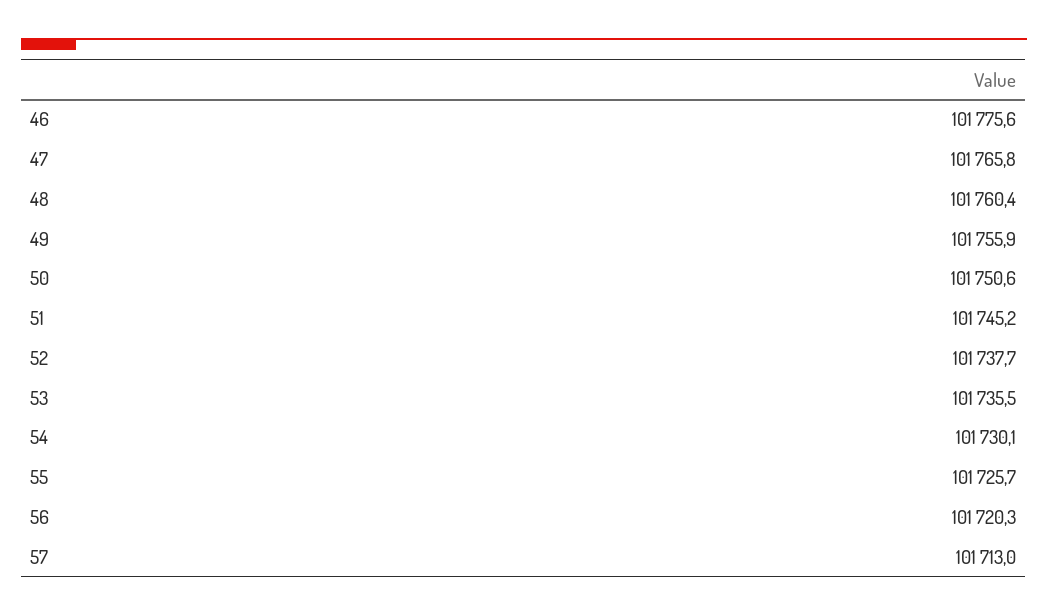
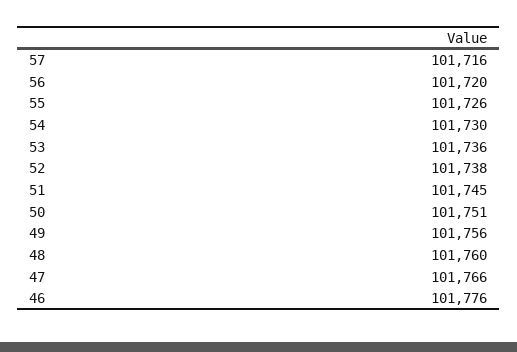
  {
    "46": 101775.6,
    "47": 101765.8,
    "48": 101760.4,
    "49": 101755.9,
    "50": 101750.6,
    "51": 101745.2,
    "52": 101737.7,
    "53": 101735.5,
    "54": 101730.1,
    "55": 101725.7,
    "56": 101720.3,
-   "57": 101713
+   "57": 101716
  }

